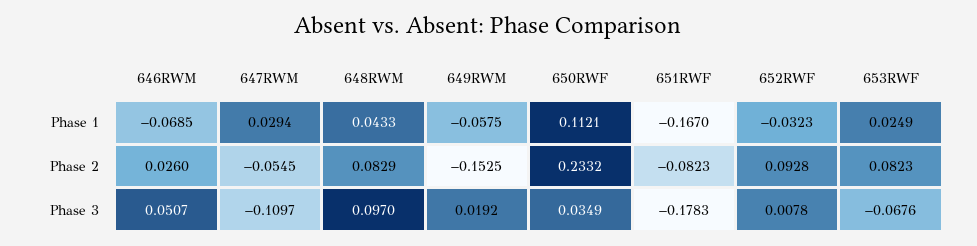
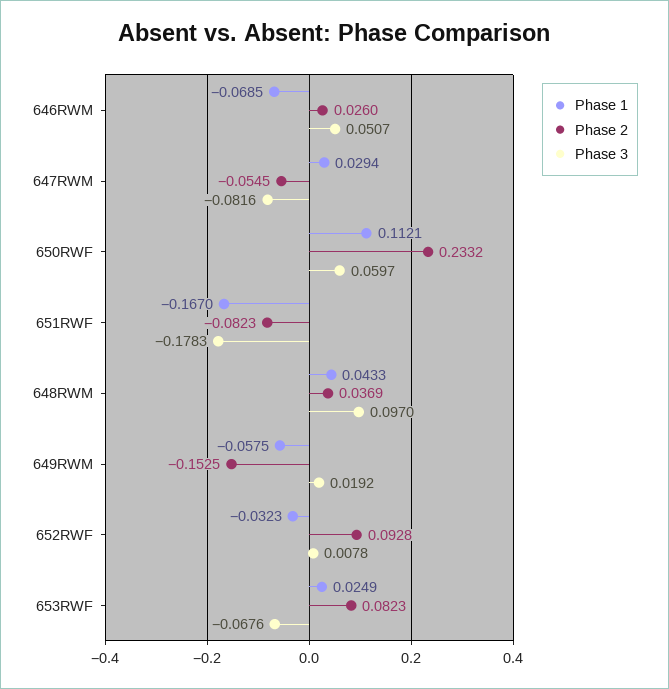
  {
    "Phase 1": {
      "646RWM": -0.0685,
      "647RWM": 0.0294,
      "648RWM": 0.0433,
      "649RWM": -0.0575,
      "650RWF": 0.1121,
      "651RWF": -0.167,
      "652RWF": -0.0323,
      "653RWF": 0.0249
    },
    "Phase 2": {
      "646RWM": 0.026,
      "647RWM": -0.0545,
-     "648RWM": 0.0829,
+     "648RWM": 0.0369,
      "649RWM": -0.1525,
      "650RWF": 0.2332,
      "651RWF": -0.0823,
      "652RWF": 0.0928,
      "653RWF": 0.0823
    },
    "Phase 3": {
      "646RWM": 0.0507,
-     "647RWM": -0.1097,
+     "647RWM": -0.0816,
      "648RWM": 0.097,
      "649RWM": 0.0192,
-     "650RWF": 0.0349,
+     "650RWF": 0.0597,
      "651RWF": -0.1783,
      "652RWF": 0.0078,
      "653RWF": -0.0676
    }
  }

